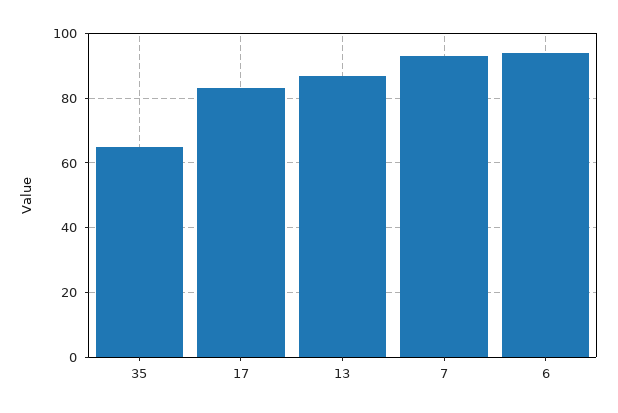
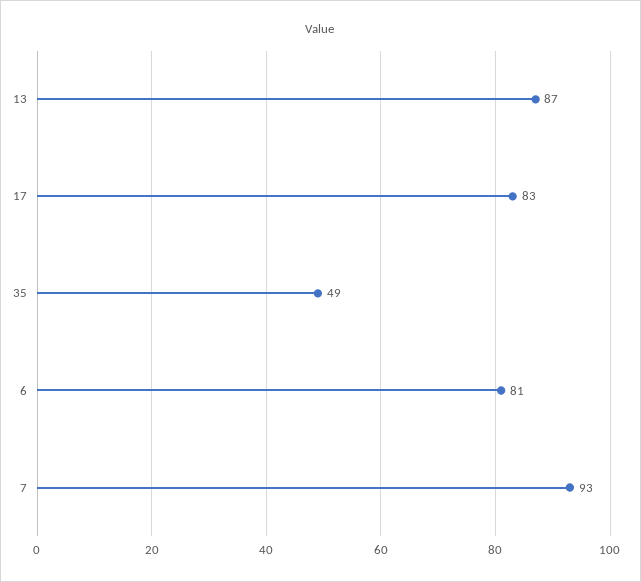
  {
-   "35": 65,
+   "35": 49,
    "17": 83,
    "13": 87,
    "7": 93,
-   "6": 95
+   "6": 81
  }

